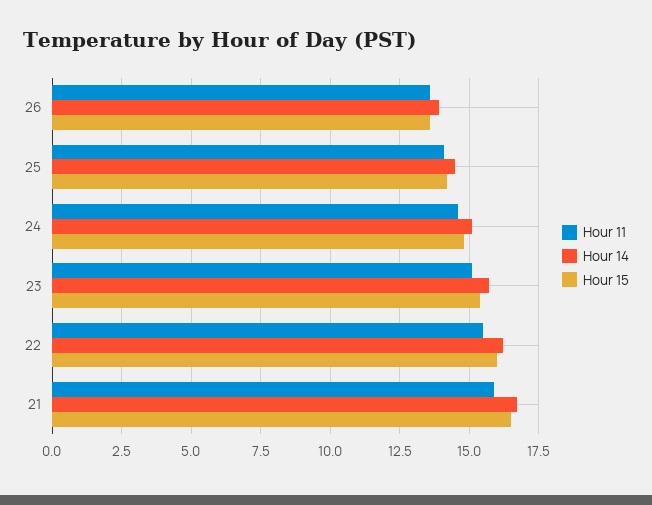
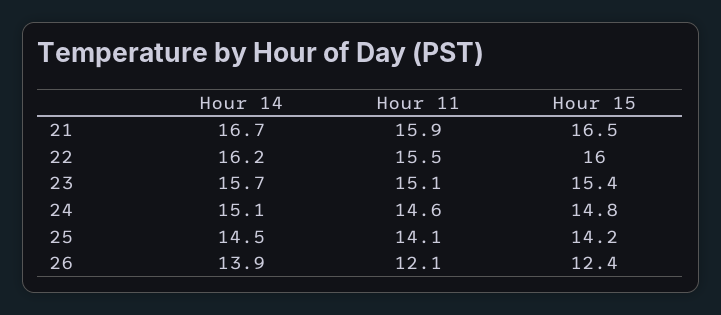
  {
    "Hour 11": {
-     "26": 13.5,
+     "26": 12.1,
      "25": 14.1,
      "24": 14.6,
      "23": 15.1,
      "22": 15.5,
      "21": 15.9
    },
    "Hour 14": {
      "26": 13.9,
      "25": 14.5,
      "24": 15.1,
      "23": 15.7,
      "22": 16.2,
      "21": 16.7
    },
    "Hour 15": {
-     "26": 13.5,
+     "26": 12.4,
      "25": 14.2,
      "24": 14.8,
      "23": 15.4,
      "22": 16,
      "21": 16.5
    }
  }

